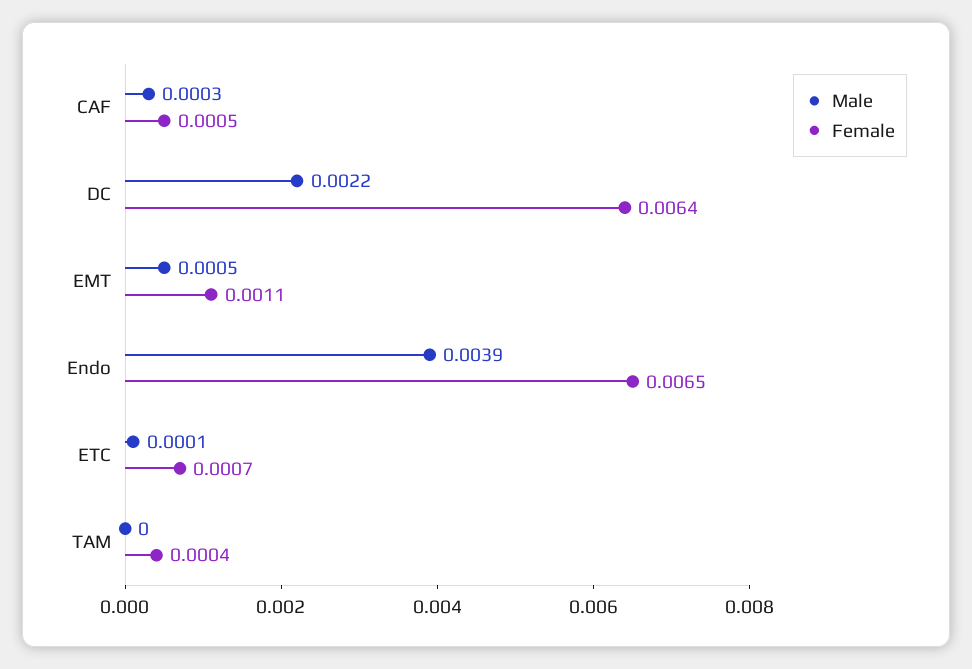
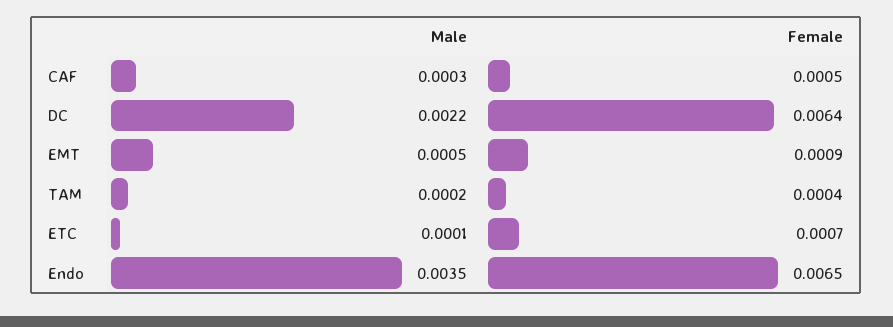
  {
    "Male": {
      "CAF": 0.0003,
      "DC": 0.0022,
      "EMT": 0.0005,
-     "Endo": 0.0039,
+     "Endo": 0.0035,
      "ETC": 0.0001,
-     "TAM": 0
+     "TAM": 0.0002
    },
    "Female": {
      "CAF": 0.0005,
      "DC": 0.0064,
-     "EMT": 0.0011,
+     "EMT": 0.0009,
      "Endo": 0.0065,
      "ETC": 0.0007,
      "TAM": 0.0004
    }
  }

